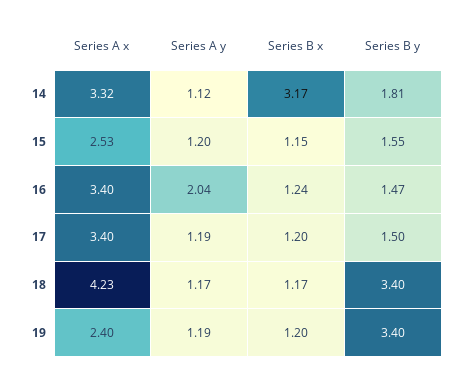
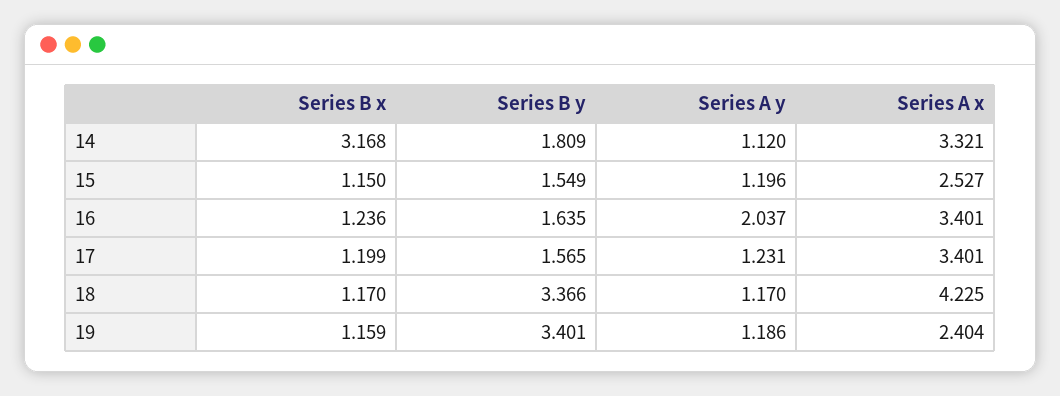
  {
    "Series A x": {
      "14": 3.321,
      "15": 2.527,
      "16": 3.401,
      "17": 3.401,
      "18": 4.225,
      "19": 2.404
    },
    "Series A y": {
      "14": 1.12,
      "15": 1.196,
      "16": 2.037,
-     "17": 1.19,
+     "17": 1.231,
      "18": 1.17,
      "19": 1.186
    },
    "Series B x": {
      "14": 3.168,
      "15": 1.15,
      "16": 1.236,
      "17": 1.199,
      "18": 1.17,
-     "19": 1.2
+     "19": 1.159
    },
    "Series B y": {
      "14": 1.809,
      "15": 1.549,
-     "16": 1.47,
+     "16": 1.635,
-     "17": 1.5,
+     "17": 1.565,
-     "18": 3.4,
+     "18": 3.366,
      "19": 3.401
    }
  }

